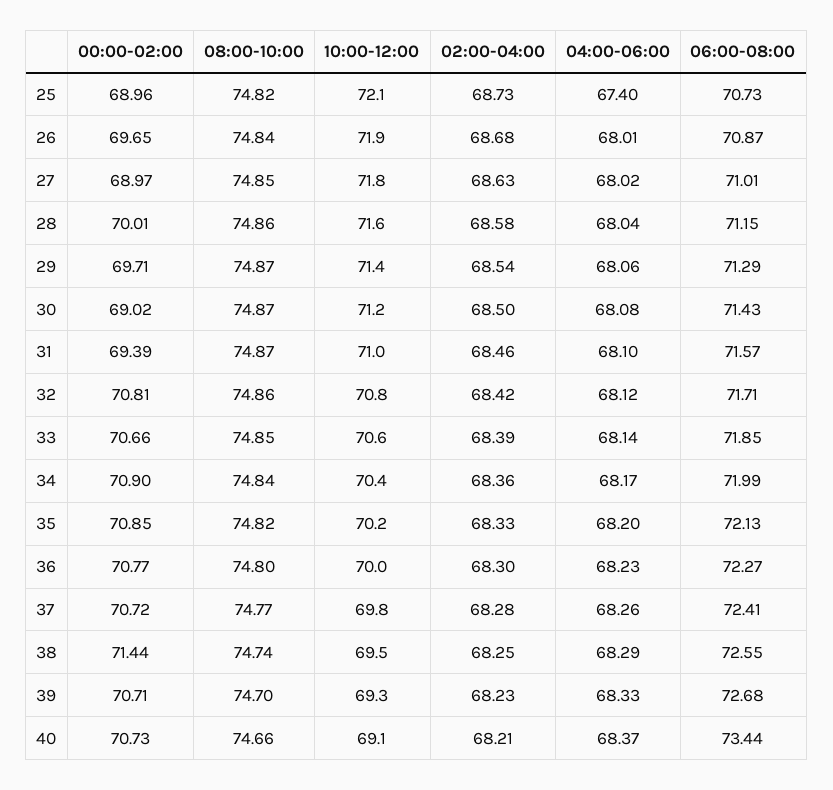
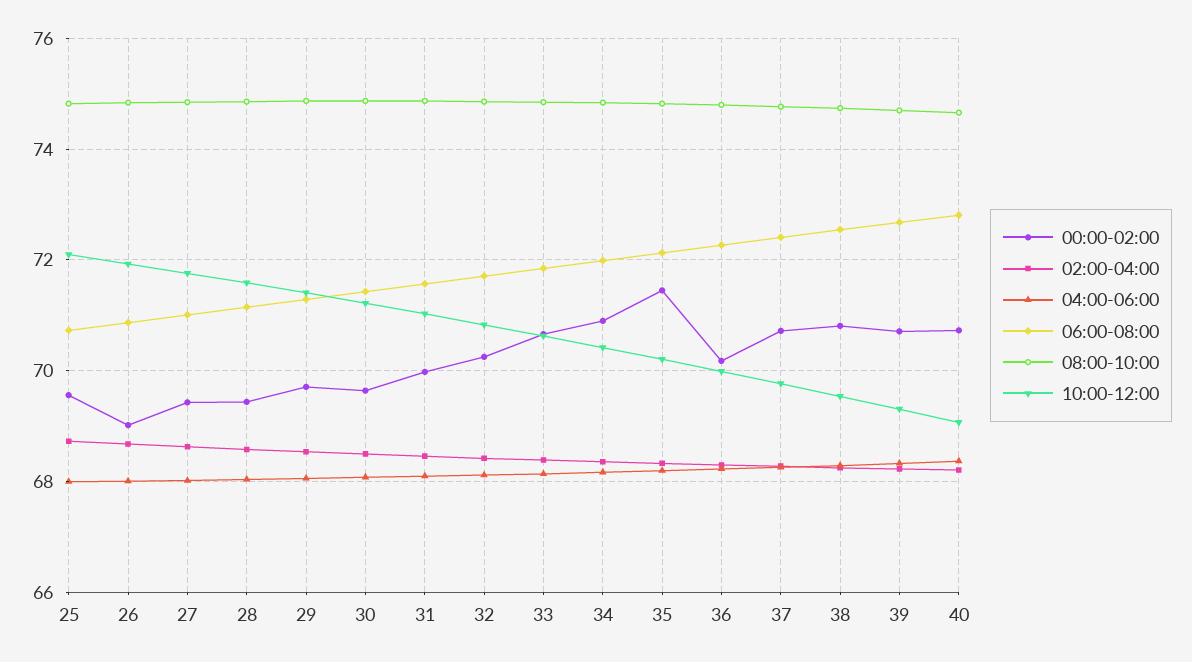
  {
    "00:00-02:00": {
-     "25": 68.96,
+     "25": 69.6,
-     "26": 69.65,
+     "26": 69,
-     "27": 68.97,
+     "27": 69.4,
-     "28": 70.01,
+     "28": 69.4,
      "29": 69.71,
-     "30": 69.02,
+     "30": 69.6,
-     "31": 69.39,
+     "31": 70,
-     "32": 70.81,
+     "32": 70.2,
      "33": 70.66,
      "34": 70.9,
-     "35": 70.85,
+     "35": 71.4,
-     "36": 70.77,
+     "36": 70.2,
      "37": 70.72,
-     "38": 71.44,
+     "38": 70.8,
      "39": 70.71,
      "40": 70.73
    },
    "08:00-10:00": {
      "25": 74.82,
      "26": 74.84,
      "27": 74.85,
      "28": 74.86,
      "29": 74.87,
      "30": 74.87,
      "31": 74.87,
      "32": 74.86,
      "33": 74.85,
      "34": 74.84,
      "35": 74.82,
      "36": 74.8,
      "37": 74.77,
      "38": 74.74,
      "39": 74.7,
      "40": 74.66
    },
    "10:00-12:00": {
      "25": 72.1,
      "26": 71.9,
      "27": 71.8,
      "28": 71.6,
      "29": 71.4,
      "30": 71.2,
      "31": 71,
      "32": 70.8,
      "33": 70.6,
      "34": 70.4,
      "35": 70.2,
      "36": 70,
      "37": 69.8,
      "38": 69.5,
      "39": 69.3,
      "40": 69.1
    },
    "02:00-04:00": {
      "25": 68.73,
      "26": 68.68,
      "27": 68.63,
      "28": 68.58,
      "29": 68.54,
      "30": 68.5,
      "31": 68.46,
      "32": 68.42,
      "33": 68.39,
      "34": 68.36,
      "35": 68.33,
      "36": 68.3,
      "37": 68.28,
      "38": 68.25,
      "39": 68.23,
      "40": 68.21
    },
    "04:00-06:00": {
-     "25": 67.4,
+     "25": 68,
      "26": 68.01,
      "27": 68.02,
      "28": 68.04,
      "29": 68.06,
      "30": 68.08,
      "31": 68.1,
      "32": 68.12,
      "33": 68.14,
      "34": 68.17,
      "35": 68.2,
      "36": 68.23,
      "37": 68.26,
      "38": 68.29,
      "39": 68.33,
      "40": 68.37
    },
    "06:00-08:00": {
      "25": 70.73,
      "26": 70.87,
      "27": 71.01,
      "28": 71.15,
      "29": 71.29,
      "30": 71.43,
      "31": 71.57,
      "32": 71.71,
      "33": 71.85,
      "34": 71.99,
      "35": 72.13,
      "36": 72.27,
      "37": 72.41,
      "38": 72.55,
      "39": 72.68,
-     "40": 73.44
+     "40": 72.8
    }
  }

